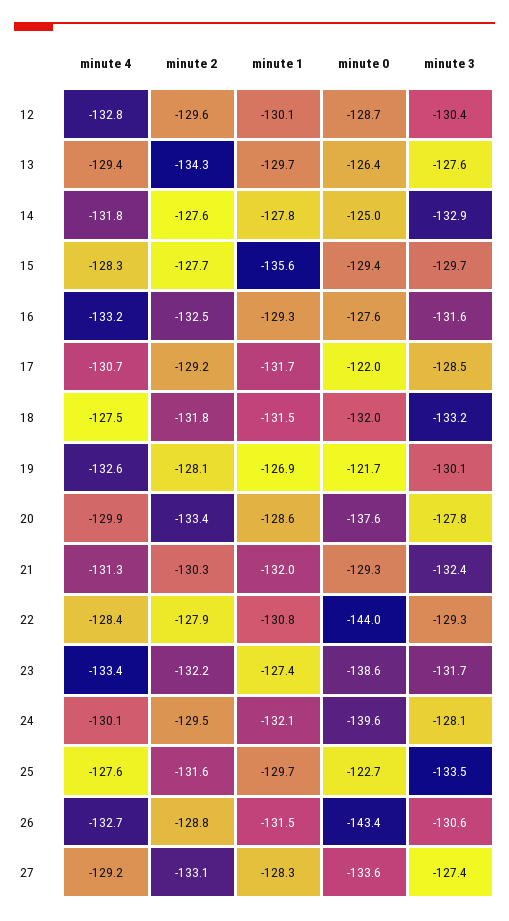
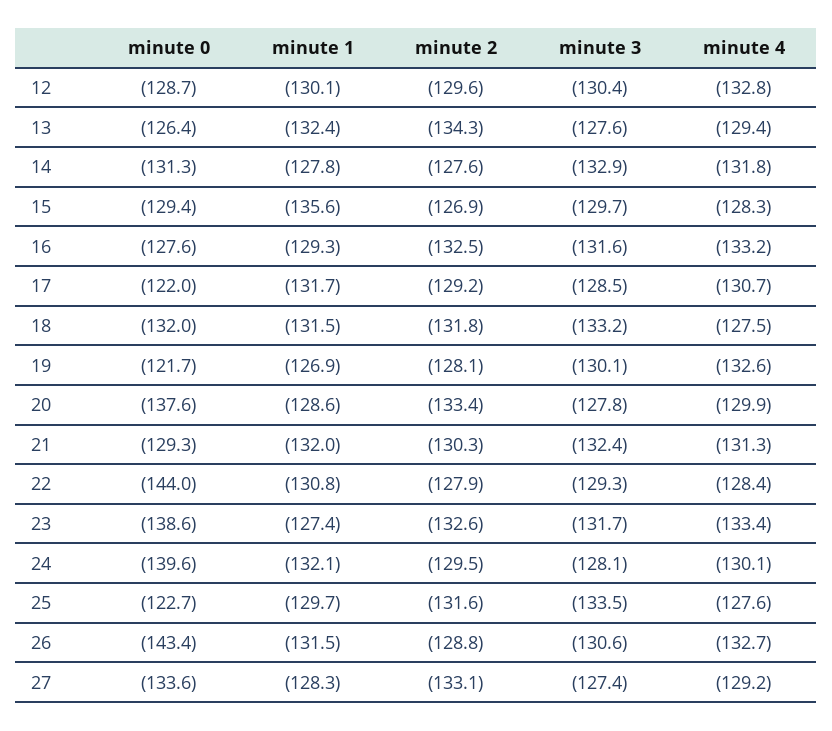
  {
    "minute 4": {
      "12": -132.8,
      "13": -129.4,
      "14": -131.8,
      "15": -128.3,
      "16": -133.2,
      "17": -130.7,
      "18": -127.5,
      "19": -132.6,
      "20": -129.9,
      "21": -131.3,
      "22": -128.4,
      "23": -133.4,
      "24": -130.1,
      "25": -127.6,
      "26": -132.7,
      "27": -129.2
    },
    "minute 2": {
      "12": -129.6,
      "13": -134.3,
      "14": -127.6,
-     "15": -127.7,
+     "15": -126.9,
      "16": -132.5,
      "17": -129.2,
      "18": -131.8,
      "19": -128.1,
      "20": -133.4,
      "21": -130.3,
      "22": -127.9,
-     "23": -132.2,
+     "23": -132.6,
      "24": -129.5,
      "25": -131.6,
      "26": -128.8,
      "27": -133.1
    },
    "minute 1": {
      "12": -130.1,
-     "13": -129.7,
+     "13": -132.4,
      "14": -127.8,
      "15": -135.6,
      "16": -129.3,
      "17": -131.7,
      "18": -131.5,
      "19": -126.9,
      "20": -128.6,
      "21": -132,
      "22": -130.8,
      "23": -127.4,
      "24": -132.1,
      "25": -129.7,
      "26": -131.5,
      "27": -128.3
    },
    "minute 0": {
      "12": -128.7,
      "13": -126.4,
-     "14": -125,
+     "14": -131.3,
      "15": -129.4,
      "16": -127.6,
      "17": -122,
      "18": -132,
      "19": -121.7,
      "20": -137.6,
      "21": -129.3,
      "22": -144,
      "23": -138.6,
      "24": -139.6,
      "25": -122.7,
      "26": -143.4,
      "27": -133.6
    },
    "minute 3": {
      "12": -130.4,
      "13": -127.6,
      "14": -132.9,
      "15": -129.7,
      "16": -131.6,
      "17": -128.5,
      "18": -133.2,
      "19": -130.1,
      "20": -127.8,
      "21": -132.4,
      "22": -129.3,
      "23": -131.7,
      "24": -128.1,
      "25": -133.5,
      "26": -130.6,
      "27": -127.4
    }
  }

